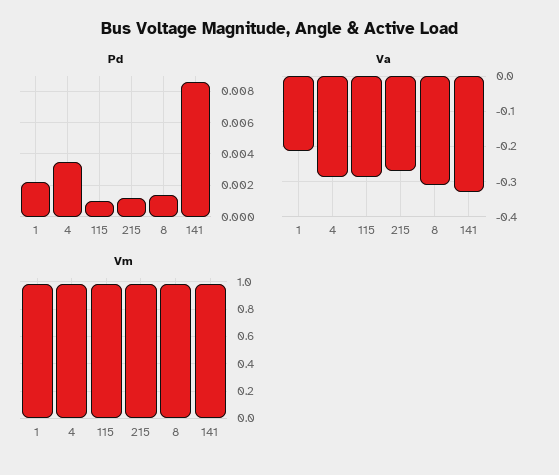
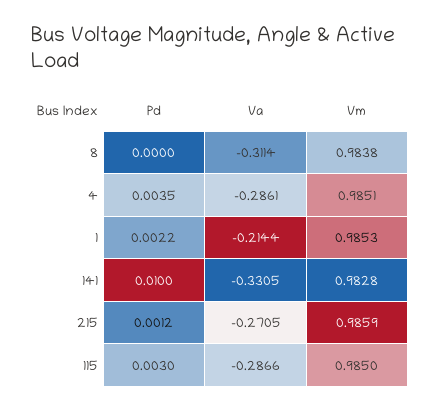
  {
    "Pd": {
      "1": 0.0022,
      "4": 0.0035,
-     "115": 0.001,
+     "115": 0.003,
      "215": 0.0012,
-     "8": 0.0015,
+     "8": 0,
-     "141": 0.0085
+     "141": 0.01
    },
    "Va": {
      "1": -0.2144,
      "4": -0.2861,
      "115": -0.2866,
      "215": -0.2705,
      "8": -0.3114,
      "141": -0.3305
    },
    "Vm": {
      "1": 0.9853,
      "4": 0.9851,
      "115": 0.985,
      "215": 0.9859,
      "8": 0.9838,
      "141": 0.9828
    }
  }

